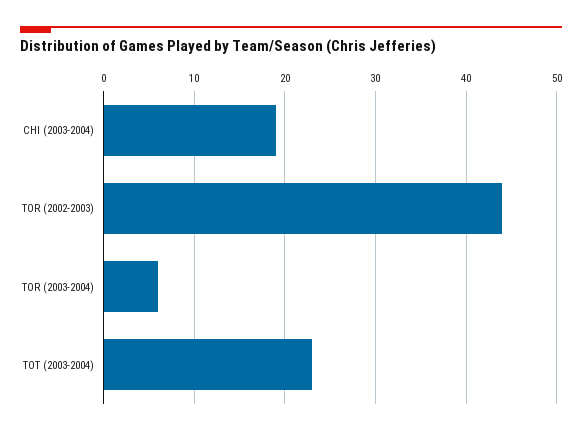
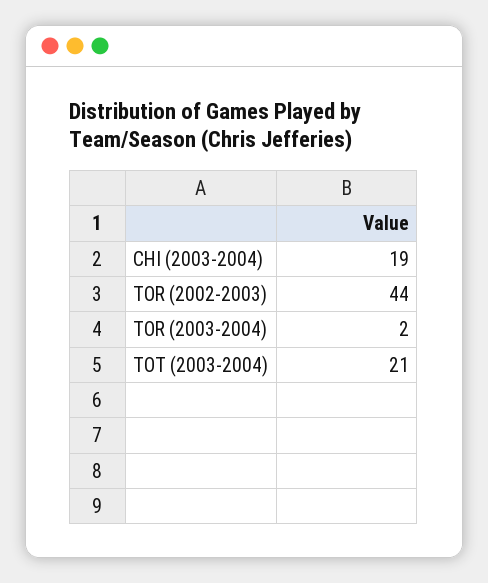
  {
    "CHI (2003-2004)": 19,
    "TOR (2002-2003)": 44,
-   "TOR (2003-2004)": 6,
+   "TOR (2003-2004)": 2,
-   "TOT (2003-2004)": 23
+   "TOT (2003-2004)": 21
  }

